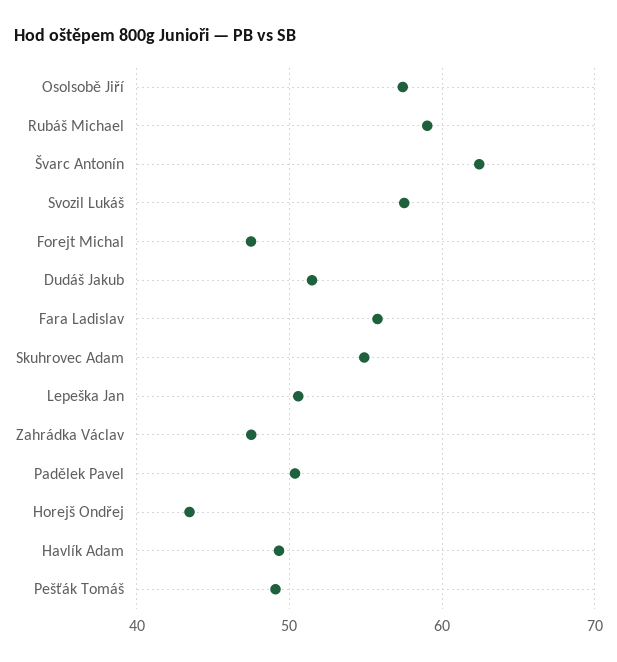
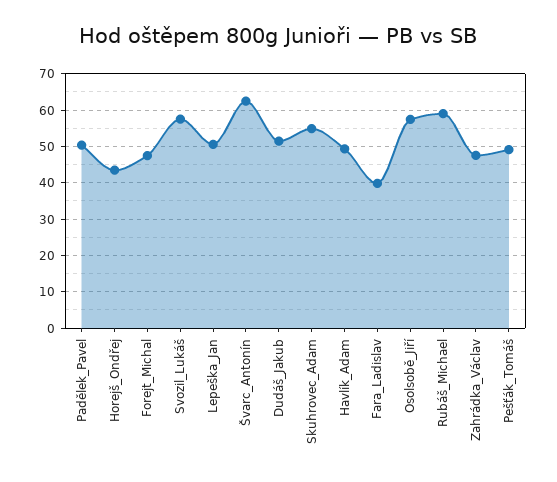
  {
    "Osolsobě Jiří": 57,
    "Rubáš Michael": 59,
    "Švarc Antonín": 62,
    "Svozil Lukáš": 58,
    "Forejt Michal": 48,
    "Dudáš Jakub": 51,
-   "Fara Ladislav": 56,
+   "Fara Ladislav": 40,
    "Skuhrovec Adam": 55,
    "Lepeška Jan": 51,
    "Zahrádka Václav": 48,
    "Padělek Pavel": 50,
    "Horejš Ondřej": 43,
    "Havlík Adam": 49,
    "Pešťák Tomáš": 49
  }

